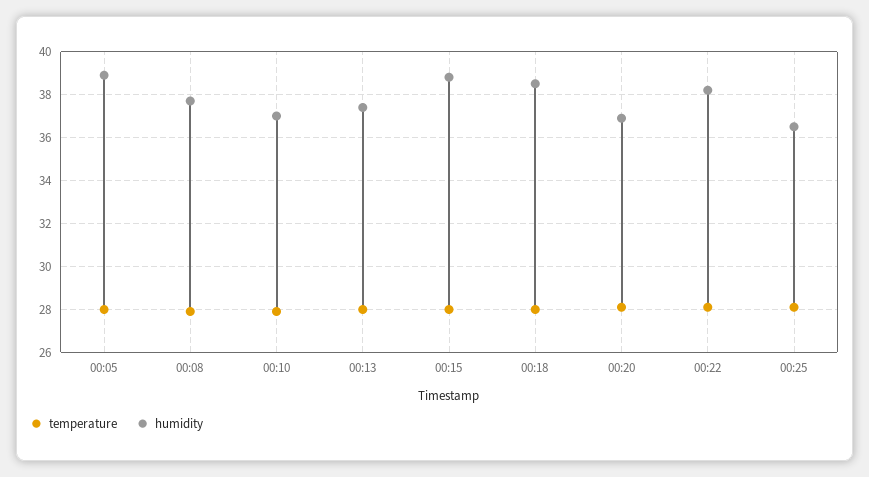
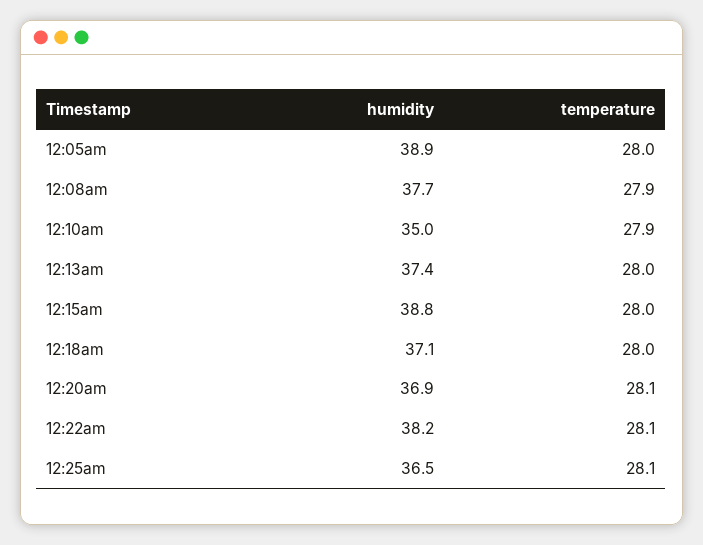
  {
    "temperature": {
      "00:05": 28,
      "00:08": 27.9,
      "00:10": 27.9,
      "00:13": 28,
      "00:15": 28,
      "00:18": 28,
      "00:20": 28.1,
      "00:22": 28.1,
      "00:25": 28.1
    },
    "humidity": {
      "00:05": 38.9,
      "00:08": 37.7,
-     "00:10": 37,
+     "00:10": 35,
      "00:13": 37.4,
      "00:15": 38.8,
-     "00:18": 38.5,
+     "00:18": 37.1,
      "00:20": 36.9,
      "00:22": 38.2,
      "00:25": 36.5
    }
  }

